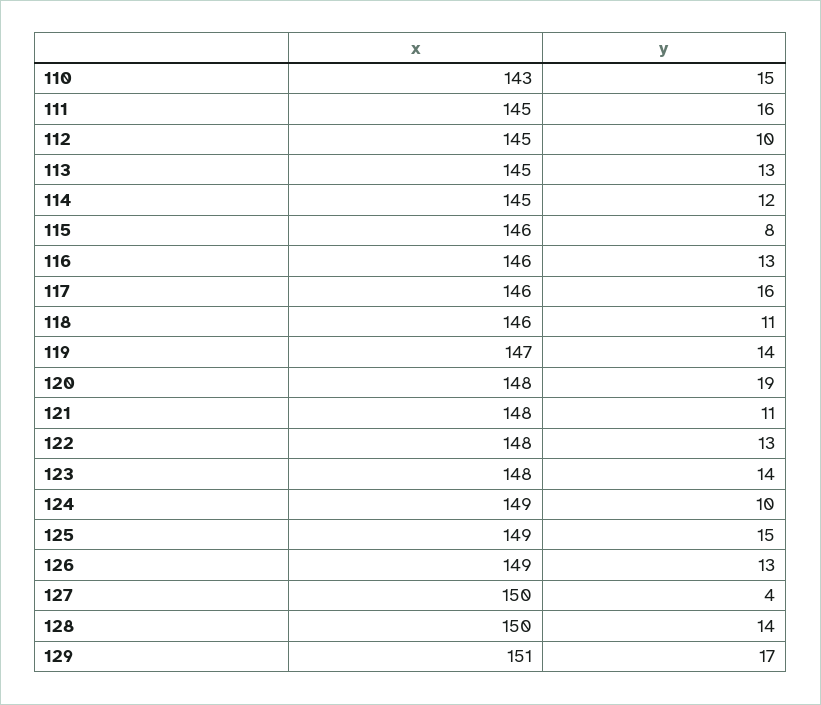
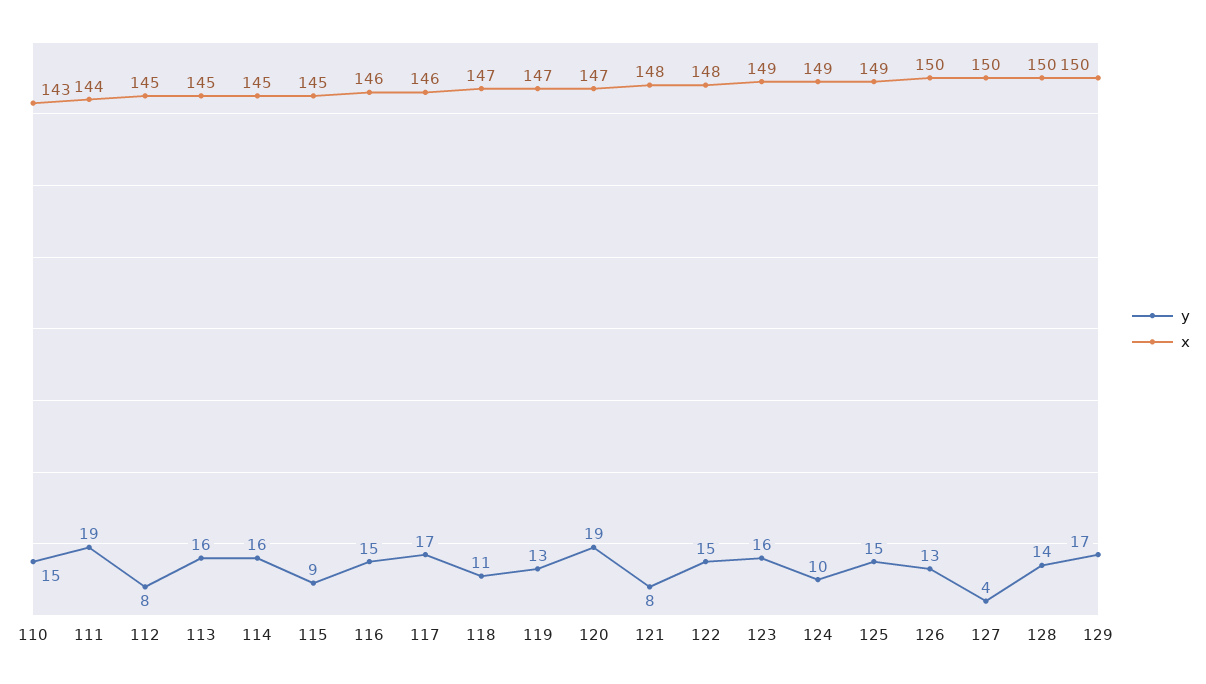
  {
    "x": {
      "110": 143,
-     "111": 145,
+     "111": 144,
      "112": 145,
      "113": 145,
      "114": 145,
-     "115": 146,
+     "115": 145,
      "116": 146,
      "117": 146,
-     "118": 146,
+     "118": 147,
      "119": 147,
-     "120": 148,
+     "120": 147,
      "121": 148,
      "122": 148,
-     "123": 148,
+     "123": 149,
      "124": 149,
      "125": 149,
-     "126": 149,
+     "126": 150,
      "127": 150,
      "128": 150,
-     "129": 151
+     "129": 150
    },
    "y": {
      "110": 15,
-     "111": 16,
+     "111": 19,
-     "112": 10,
+     "112": 8,
-     "113": 13,
+     "113": 16,
-     "114": 12,
+     "114": 16,
-     "115": 8,
+     "115": 9,
-     "116": 13,
+     "116": 15,
-     "117": 16,
+     "117": 17,
      "118": 11,
-     "119": 14,
+     "119": 13,
      "120": 19,
-     "121": 11,
+     "121": 8,
-     "122": 13,
+     "122": 15,
-     "123": 14,
+     "123": 16,
      "124": 10,
      "125": 15,
      "126": 13,
      "127": 4,
      "128": 14,
      "129": 17
    }
  }

